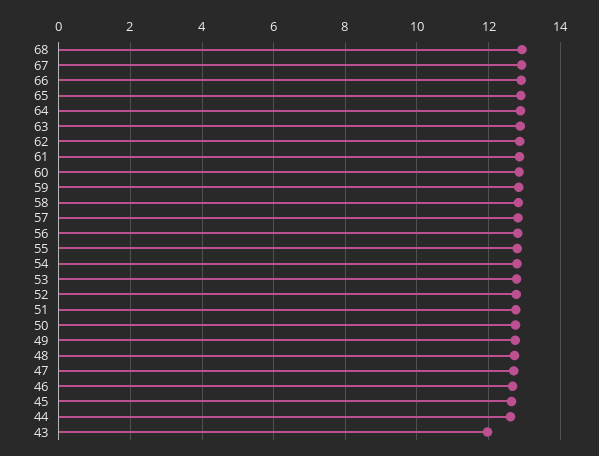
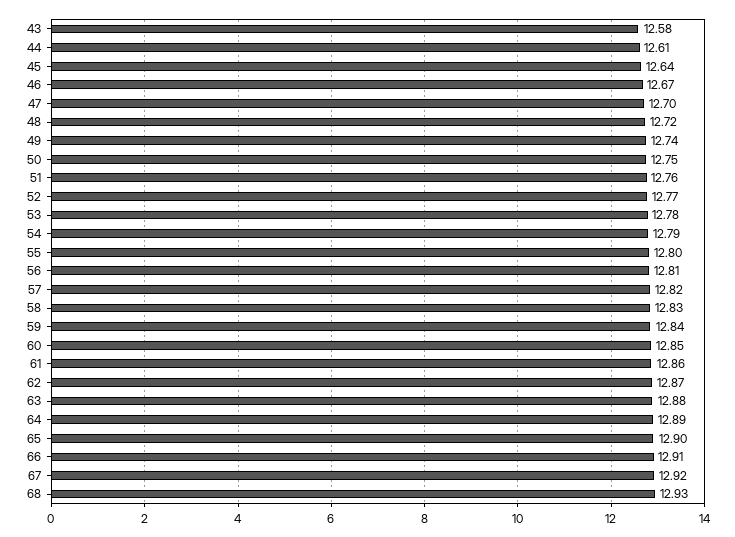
  {
    "68": 12.93,
    "67": 12.92,
    "66": 12.91,
    "65": 12.9,
    "64": 12.89,
    "63": 12.88,
    "62": 12.87,
    "61": 12.86,
    "60": 12.85,
    "59": 12.84,
    "58": 12.83,
    "57": 12.82,
    "56": 12.81,
    "55": 12.8,
    "54": 12.79,
    "53": 12.78,
    "52": 12.77,
    "51": 12.76,
    "50": 12.75,
    "49": 12.74,
    "48": 12.72,
    "47": 12.7,
    "46": 12.67,
    "45": 12.64,
    "44": 12.61,
-   "43": 12
+   "43": 12.58
  }

